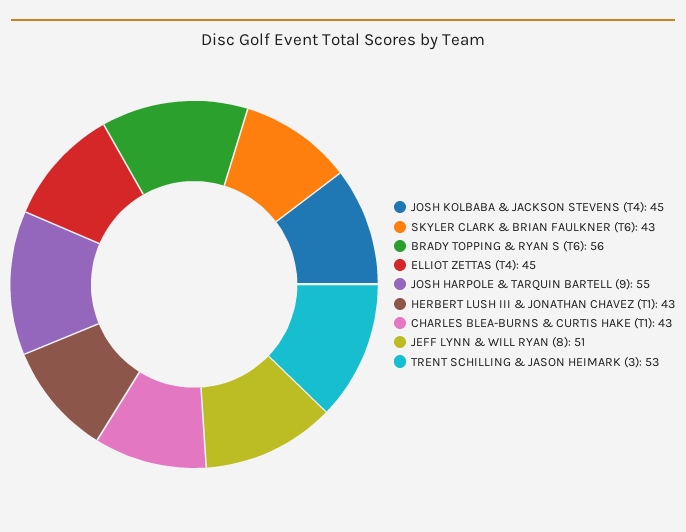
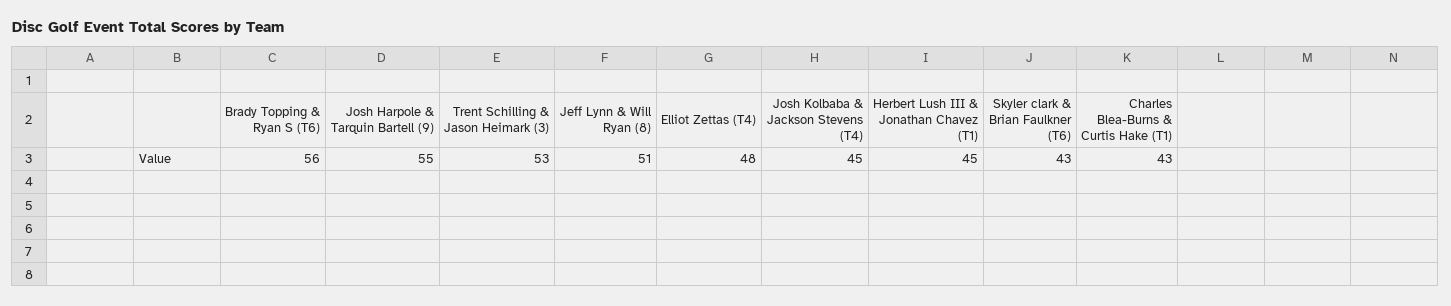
  {
    "JOSH KOLBABA & JACKSON STEVENS (T4)": 45,
    "SKYLER CLARK & BRIAN FAULKNER (T6)": 43,
    "BRADY TOPPING & RYAN S (T6)": 56,
-   "ELLIOT ZETTAS (T4)": 45,
+   "ELLIOT ZETTAS (T4)": 48,
    "JOSH HARPOLE & TARQUIN BARTELL (9)": 55,
-   "HERBERT LUSH III & JONATHAN CHAVEZ (T1)": 43,
+   "HERBERT LUSH III & JONATHAN CHAVEZ (T1)": 45,
    "CHARLES BLEA-BURNS & CURTIS HAKE (T1)": 43,
    "JEFF LYNN & WILL RYAN (8)": 51,
    "TRENT SCHILLING & JASON HEIMARK (3)": 53
  }

